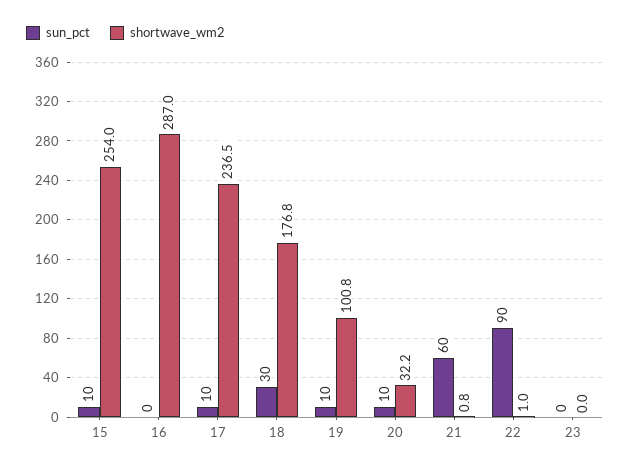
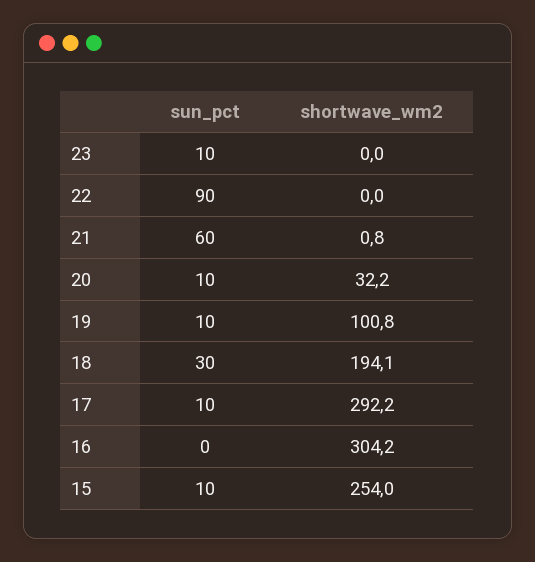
  {
    "sun_pct": {
      "15": 10,
      "16": 0,
      "17": 10,
      "18": 30,
      "19": 10,
      "20": 10,
      "21": 60,
      "22": 90,
-     "23": 0
+     "23": 10
    },
    "shortwave_wm2": {
      "15": 254,
-     "16": 287,
+     "16": 304.2,
-     "17": 236.5,
+     "17": 292.2,
-     "18": 176.8,
+     "18": 194.1,
      "19": 100.8,
      "20": 32.2,
      "21": 0.8,
-     "22": 1,
+     "22": 0,
      "23": 0
    }
  }

